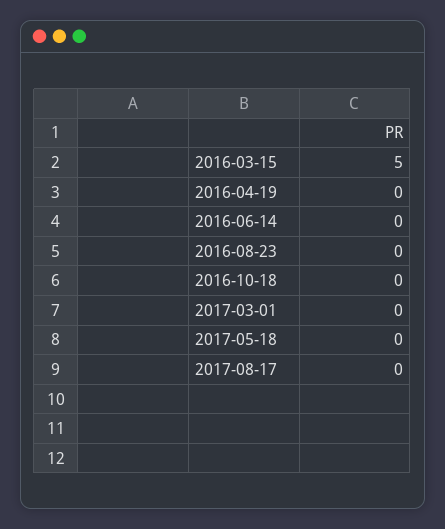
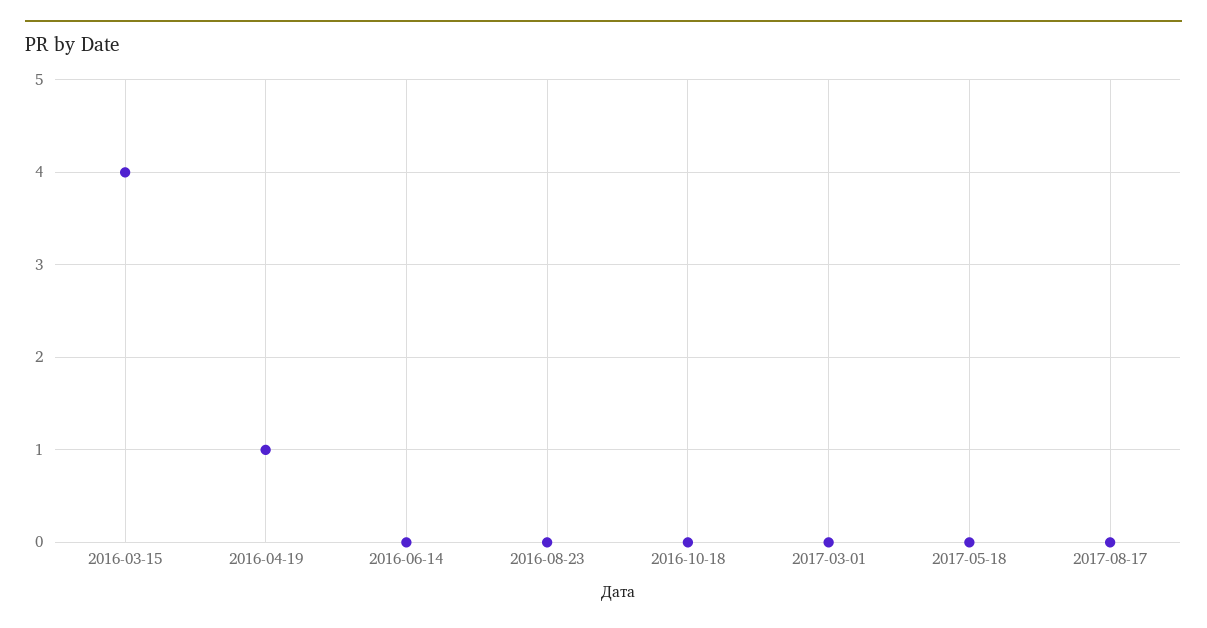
  {
-   "2016-03-15": 5,
+   "2016-03-15": 4,
-   "2016-04-19": 0,
+   "2016-04-19": 1,
    "2016-06-14": 0,
    "2016-08-23": 0,
    "2016-10-18": 0,
    "2017-03-01": 0,
    "2017-05-18": 0,
    "2017-08-17": 0
  }

